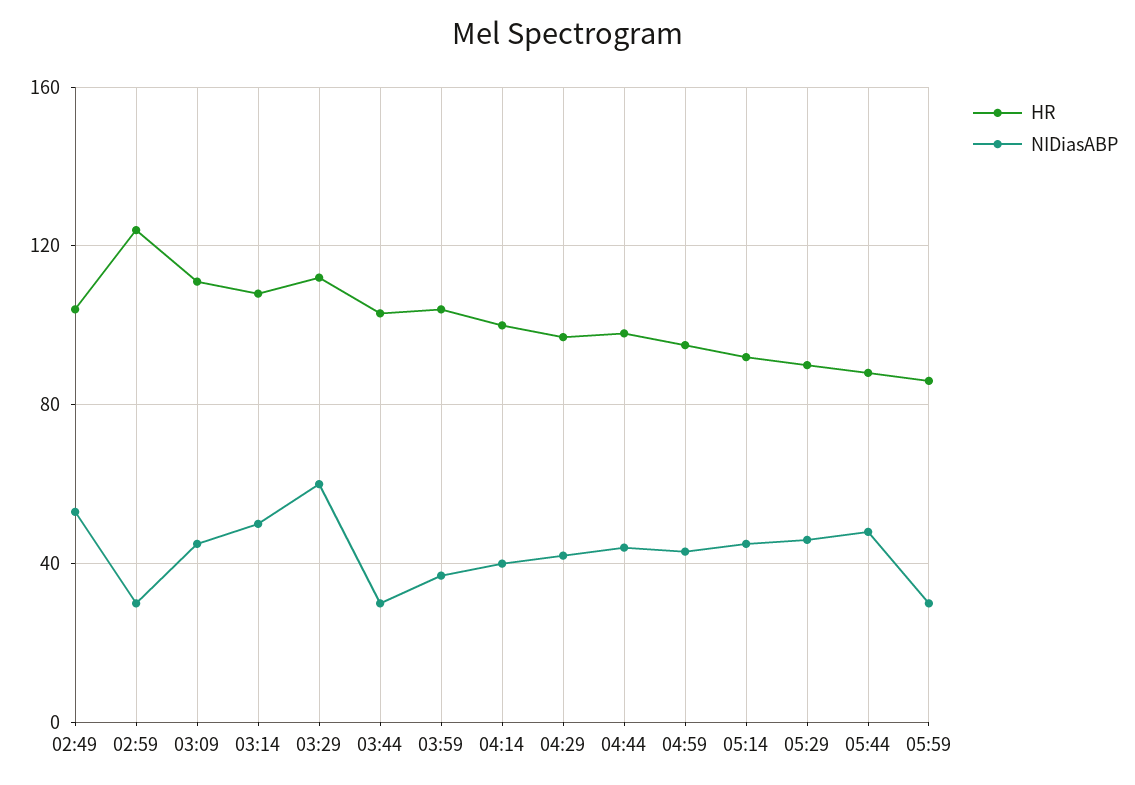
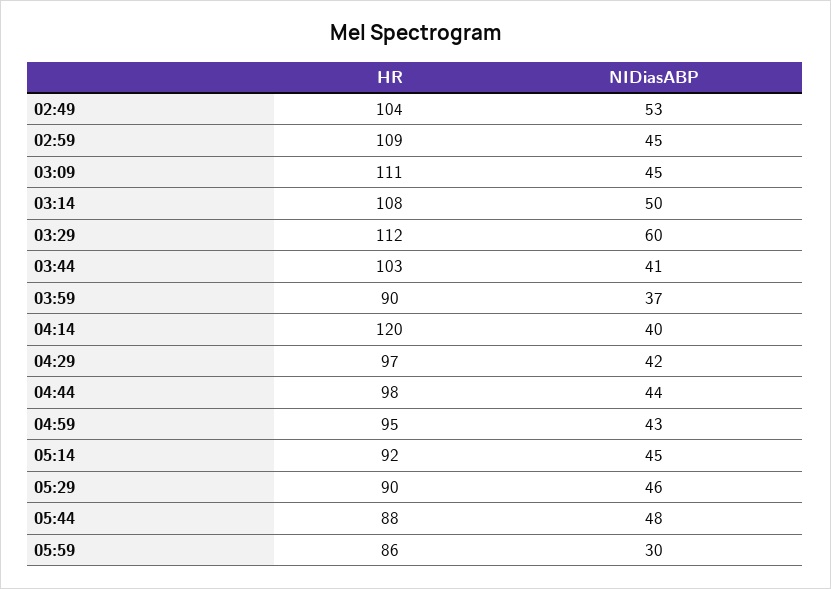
  {
    "HR": {
      "02:49": 104,
-     "02:59": 125,
+     "02:59": 109,
      "03:09": 111,
      "03:14": 108,
      "03:29": 112,
      "03:44": 103,
-     "03:59": 105,
+     "03:59": 90,
-     "04:14": 100,
+     "04:14": 120,
      "04:29": 97,
      "04:44": 98,
      "04:59": 95,
      "05:14": 92,
      "05:29": 90,
      "05:44": 88,
      "05:59": 86
    },
    "NIDiasABP": {
      "02:49": 53,
-     "02:59": 30,
+     "02:59": 45,
      "03:09": 45,
      "03:14": 50,
      "03:29": 60,
-     "03:44": 30,
+     "03:44": 41,
      "03:59": 37,
      "04:14": 40,
      "04:29": 42,
      "04:44": 44,
      "04:59": 43,
      "05:14": 45,
      "05:29": 46,
      "05:44": 48,
      "05:59": 30
    }
  }

